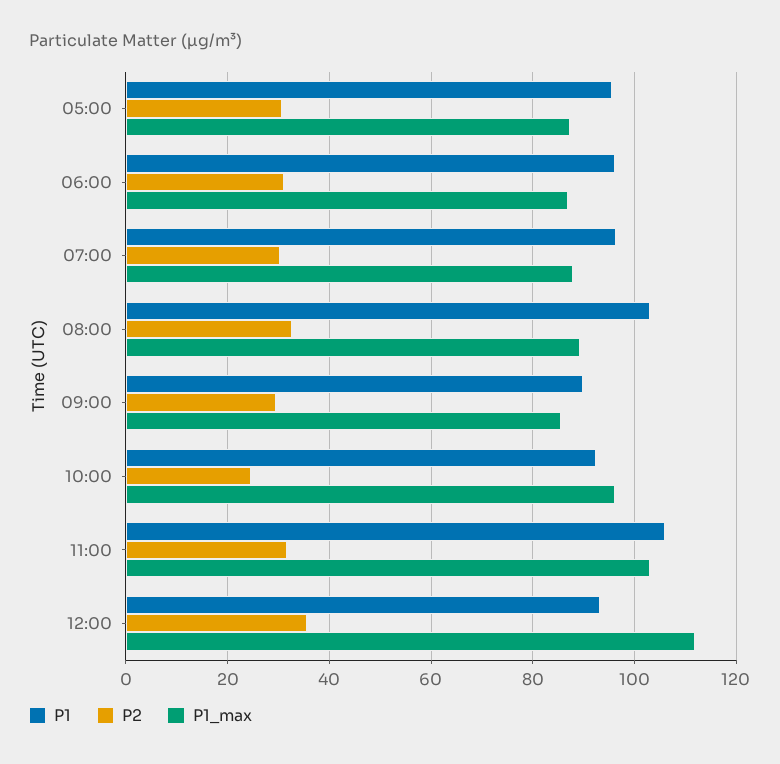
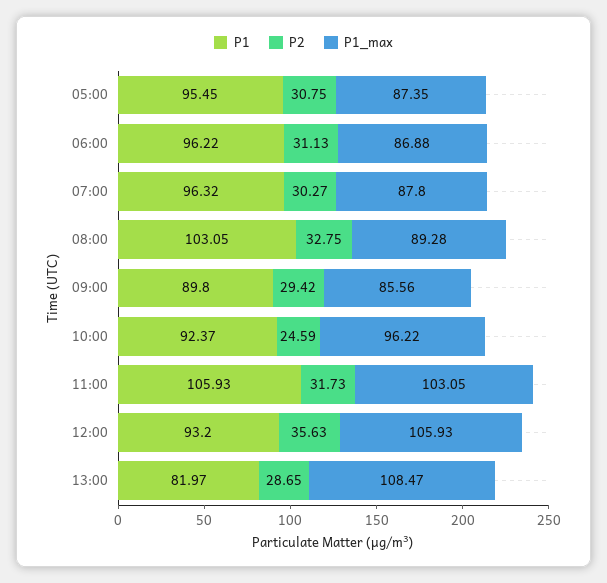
  {
    "P1": {
      "05:00": 95.45,
      "06:00": 96.22,
      "07:00": 96.32,
      "08:00": 103.05,
      "09:00": 89.8,
      "10:00": 92.37,
      "11:00": 105.93,
-     "12:00": 93.2
+     "12:00": 93.2,
+     "13:00": 81.97
    },
    "P2": {
      "05:00": 30.75,
      "06:00": 31.13,
      "07:00": 30.27,
      "08:00": 32.75,
      "09:00": 29.42,
      "10:00": 24.59,
      "11:00": 31.73,
-     "12:00": 35.63
+     "12:00": 35.63,
+     "13:00": 28.65
    },
    "P1_max": {
      "05:00": 87.35,
      "06:00": 86.88,
      "07:00": 87.8,
      "08:00": 89.28,
      "09:00": 85.56,
      "10:00": 96.22,
      "11:00": 103.05,
-     "12:00": 112
+     "12:00": 105.93,
+     "13:00": 108.47
    }
  }

